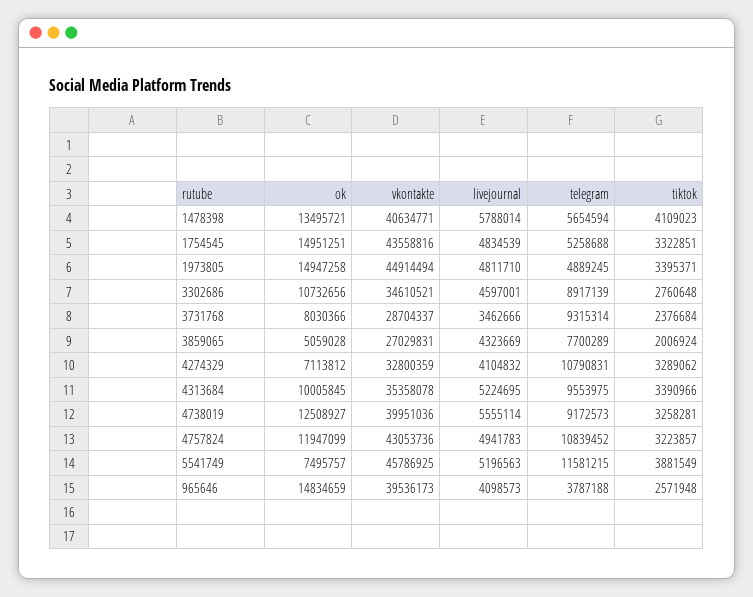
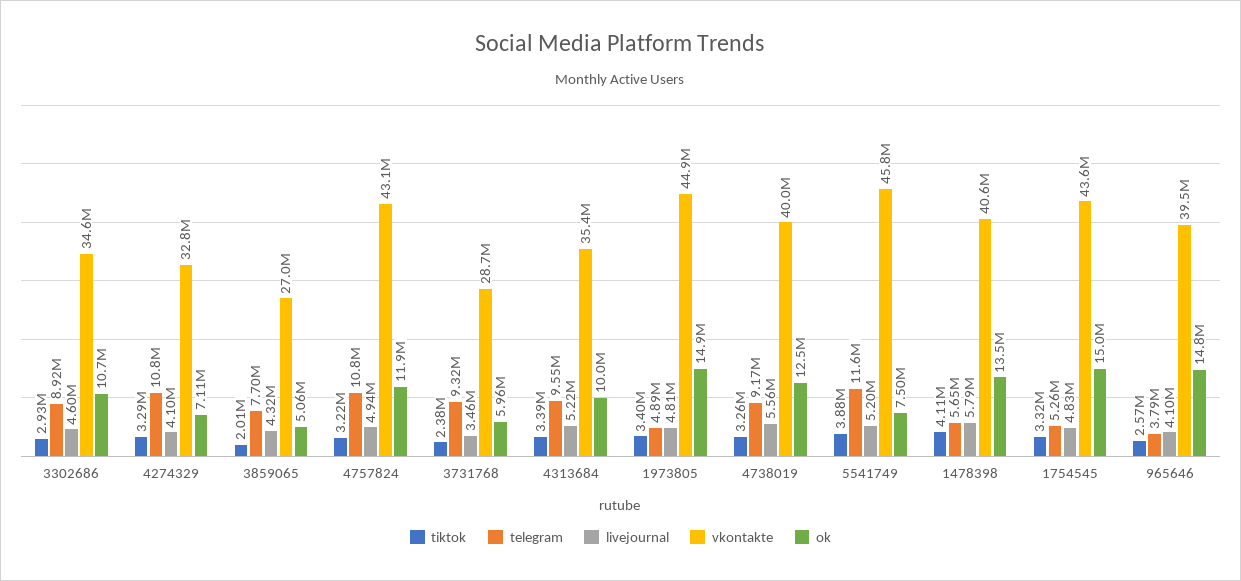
  {
    "ok": {
      "1478398": 13495721,
      "1754545": 14951251,
      "1973805": 14947258,
      "3302686": 10732656,
-     "3731768": 8030366,
+     "3731768": 5960000,
      "3859065": 5059028,
      "4274329": 7113812,
      "4313684": 10005845,
      "4738019": 12508927,
      "4757824": 11947099,
      "5541749": 7495757,
      "965646": 14834659
    },
    "vkontakte": {
      "1478398": 40634771,
      "1754545": 43558816,
      "1973805": 44914494,
      "3302686": 34610521,
      "3731768": 28704337,
      "3859065": 27029831,
      "4274329": 32800359,
      "4313684": 35358078,
      "4738019": 39951036,
      "4757824": 43053736,
      "5541749": 45786925,
      "965646": 39536173
    },
    "livejournal": {
      "1478398": 5788014,
      "1754545": 4834539,
      "1973805": 4811710,
      "3302686": 4597001,
      "3731768": 3462666,
      "3859065": 4323669,
      "4274329": 4104832,
      "4313684": 5224695,
      "4738019": 5555114,
      "4757824": 4941783,
      "5541749": 5196563,
      "965646": 4098573
    },
    "telegram": {
      "1478398": 5654594,
      "1754545": 5258688,
      "1973805": 4889245,
      "3302686": 8917139,
      "3731768": 9315314,
      "3859065": 7700289,
      "4274329": 10790831,
      "4313684": 9553975,
      "4738019": 9172573,
      "4757824": 10839452,
      "5541749": 11581215,
      "965646": 3787188
    },
    "tiktok": {
      "1478398": 4109023,
      "1754545": 3322851,
      "1973805": 3395371,
-     "3302686": 2760648,
+     "3302686": 2930000,
      "3731768": 2376684,
      "3859065": 2006924,
      "4274329": 3289062,
      "4313684": 3390966,
      "4738019": 3258281,
      "4757824": 3223857,
      "5541749": 3881549,
      "965646": 2571948
    }
  }

